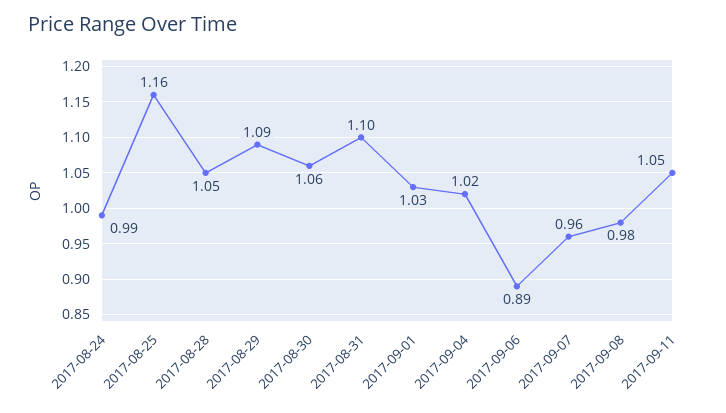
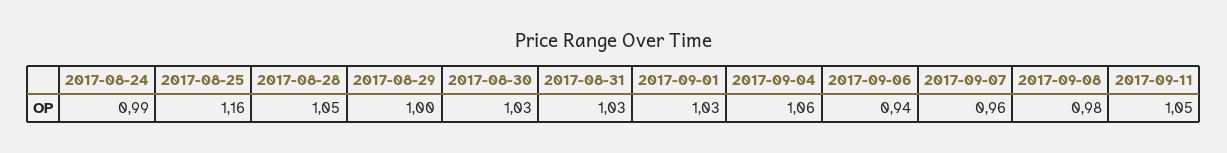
  {
    "2017-08-24": 0.99,
    "2017-08-25": 1.16,
    "2017-08-28": 1.05,
-   "2017-08-29": 1.09,
+   "2017-08-29": 1,
-   "2017-08-30": 1.06,
+   "2017-08-30": 1.03,
-   "2017-08-31": 1.1,
+   "2017-08-31": 1.03,
    "2017-09-01": 1.03,
-   "2017-09-04": 1.02,
+   "2017-09-04": 1.06,
-   "2017-09-06": 0.89,
+   "2017-09-06": 0.94,
    "2017-09-07": 0.96,
    "2017-09-08": 0.98,
    "2017-09-11": 1.05
  }

